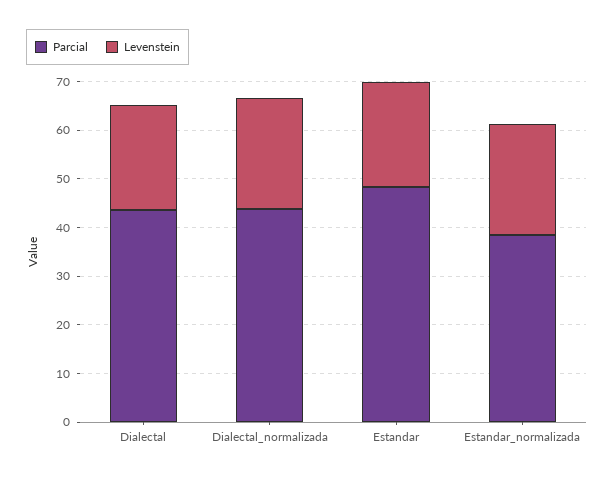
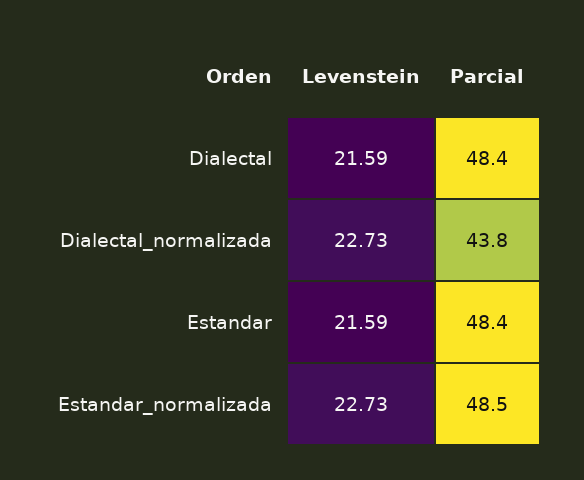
  {
    "Parcial": {
-     "Dialectal": 44,
+     "Dialectal": 48.4,
      "Dialectal_normalizada": 43.8,
      "Estandar": 48.4,
-     "Estandar_normalizada": 38
+     "Estandar_normalizada": 48.5
    },
    "Levenstein": {
      "Dialectal": 21.59,
      "Dialectal_normalizada": 22.73,
      "Estandar": 21.59,
      "Estandar_normalizada": 22.73
    }
  }

